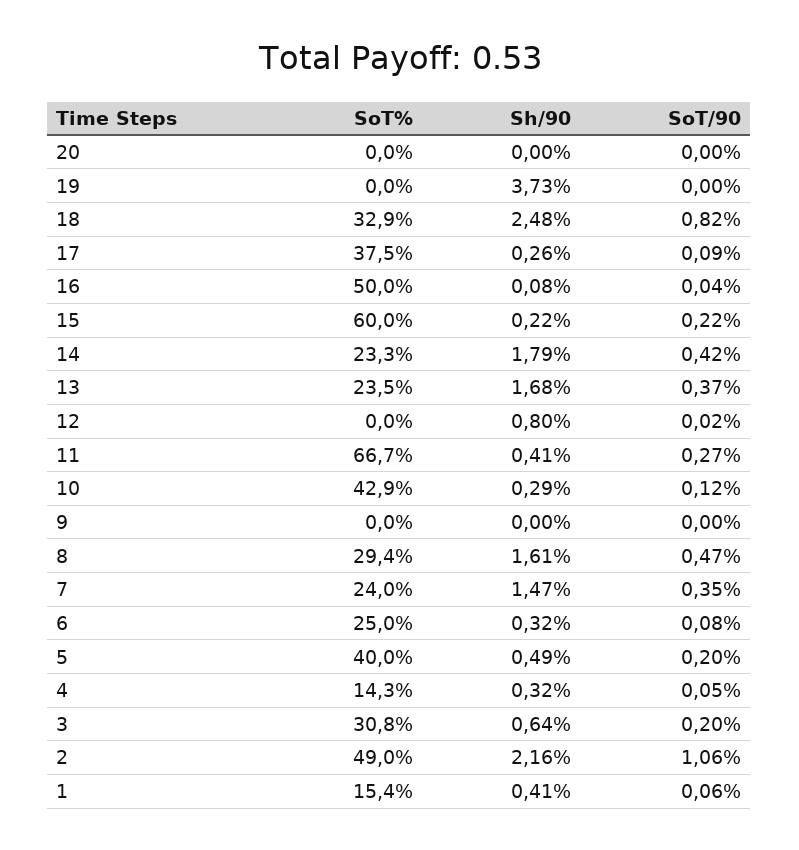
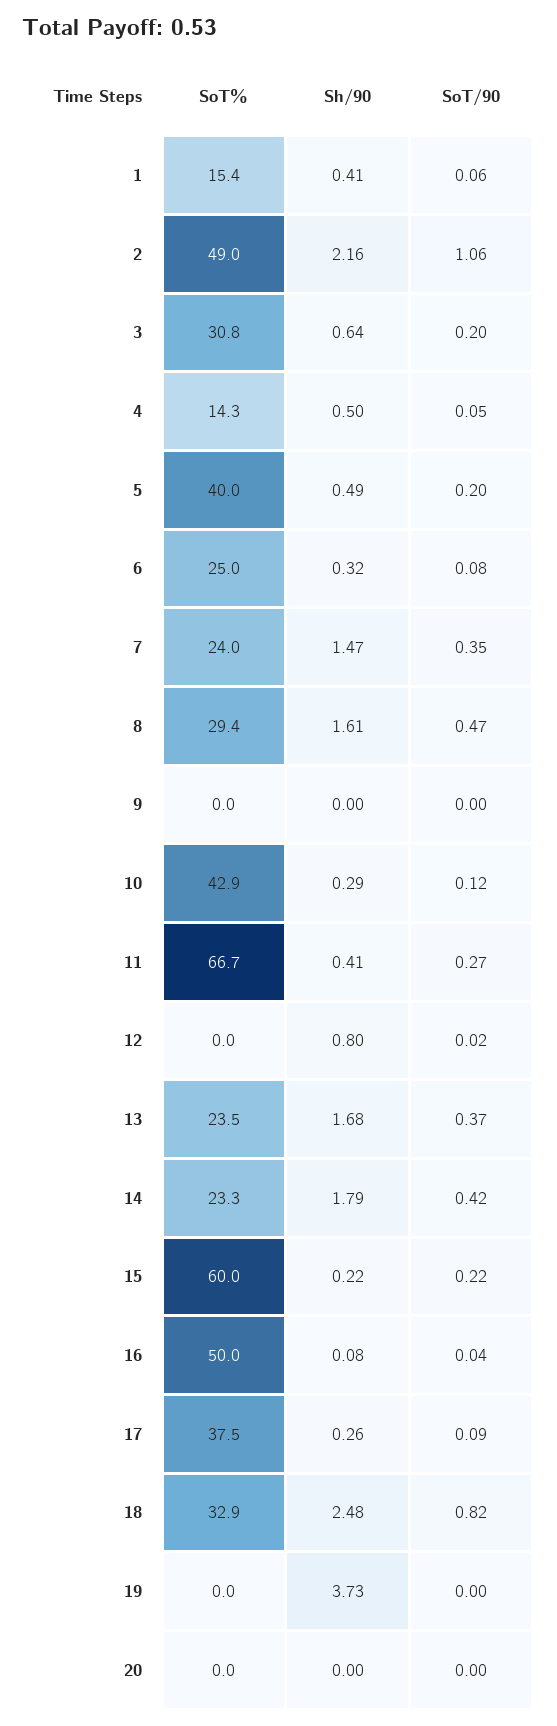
  {
    "SoT%": {
      "20": 0,
      "19": 0,
      "18": 32.9,
      "17": 37.5,
      "16": 50,
      "15": 60,
      "14": 23.3,
      "13": 23.5,
      "12": 0,
      "11": 66.7,
      "10": 42.9,
      "9": 0,
      "8": 29.4,
      "7": 24,
      "6": 25,
      "5": 40,
      "4": 14.3,
      "3": 30.8,
      "2": 49,
      "1": 15.4
    },
    "Sh/90": {
      "20": 0,
      "19": 3.73,
      "18": 2.48,
      "17": 0.26,
      "16": 0.08,
      "15": 0.22,
      "14": 1.79,
      "13": 1.68,
      "12": 0.8,
      "11": 0.41,
      "10": 0.29,
      "9": 0,
      "8": 1.61,
      "7": 1.47,
      "6": 0.32,
      "5": 0.49,
-     "4": 0.32,
+     "4": 0.5,
      "3": 0.64,
      "2": 2.16,
      "1": 0.41
    },
    "SoT/90": {
      "20": 0,
      "19": 0,
      "18": 0.82,
      "17": 0.09,
      "16": 0.04,
      "15": 0.22,
      "14": 0.42,
      "13": 0.37,
      "12": 0.02,
      "11": 0.27,
      "10": 0.12,
      "9": 0,
      "8": 0.47,
      "7": 0.35,
      "6": 0.08,
      "5": 0.2,
      "4": 0.05,
      "3": 0.2,
      "2": 1.06,
      "1": 0.06
    }
  }

